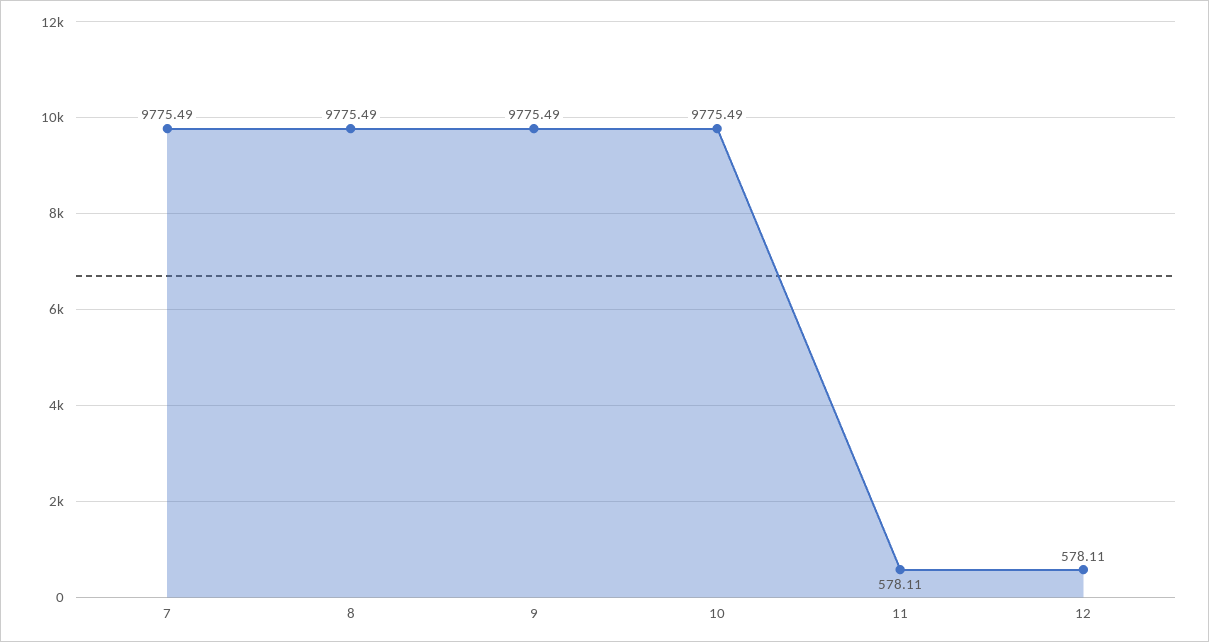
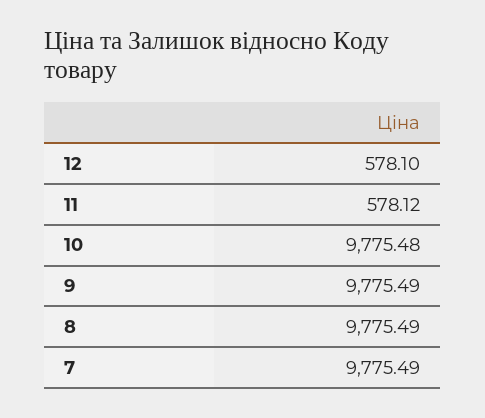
  {
    "7": 9775.49,
    "8": 9775.49,
    "9": 9775.49,
-   "10": 9775.49,
+   "10": 9775.48,
-   "11": 578.11,
+   "11": 578.12,
-   "12": 578.11
+   "12": 578.1
  }

